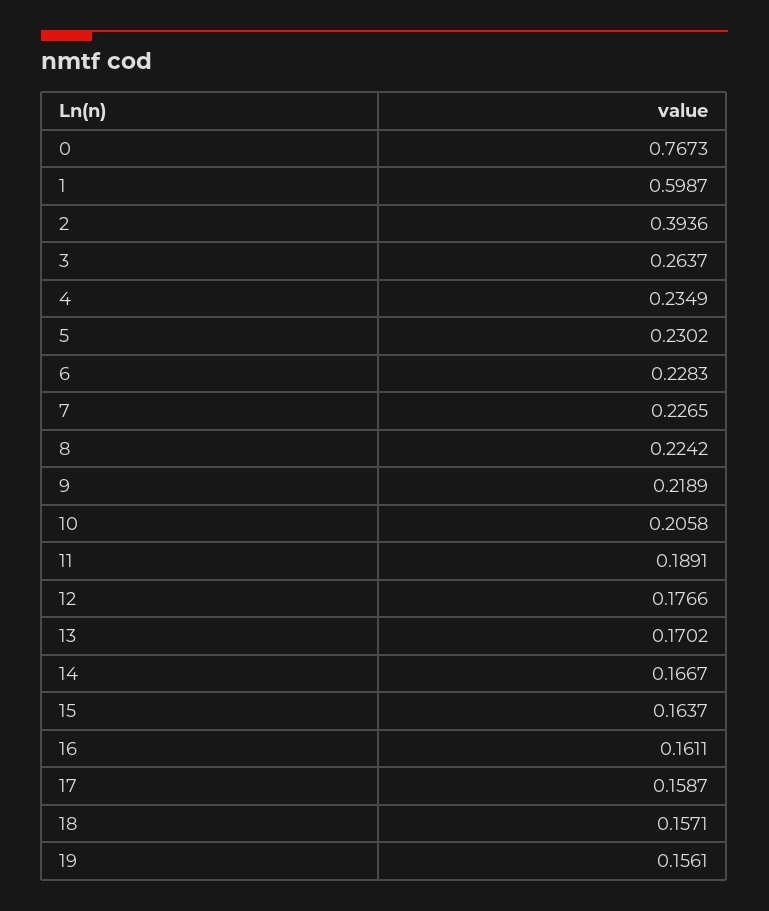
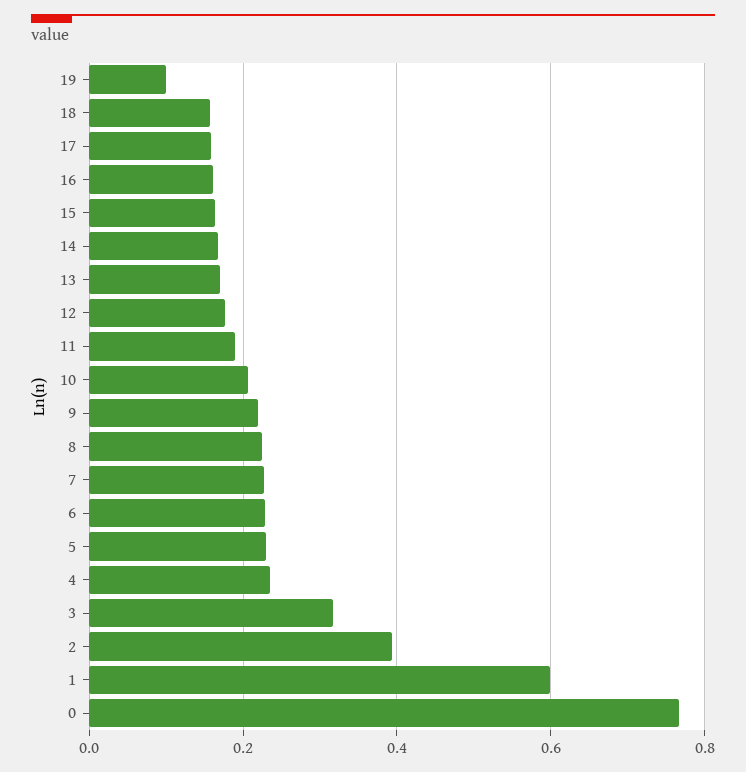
  {
    "0": 0.7673,
    "1": 0.5987,
    "2": 0.3936,
-   "3": 0.2637,
+   "3": 0.32,
    "4": 0.2349,
    "5": 0.2302,
    "6": 0.2283,
    "7": 0.2265,
    "8": 0.2242,
    "9": 0.2189,
    "10": 0.2058,
    "11": 0.1891,
    "12": 0.1766,
    "13": 0.1702,
    "14": 0.1667,
    "15": 0.1637,
    "16": 0.1611,
    "17": 0.1587,
    "18": 0.1571,
-   "19": 0.1561
+   "19": 0.1
  }

